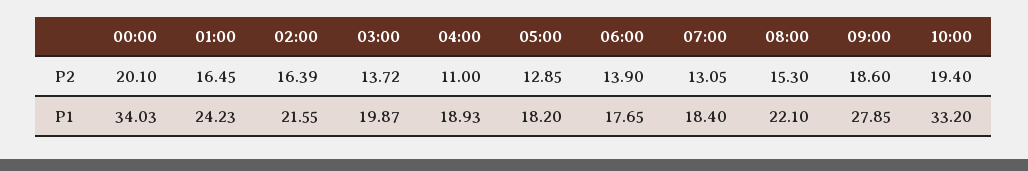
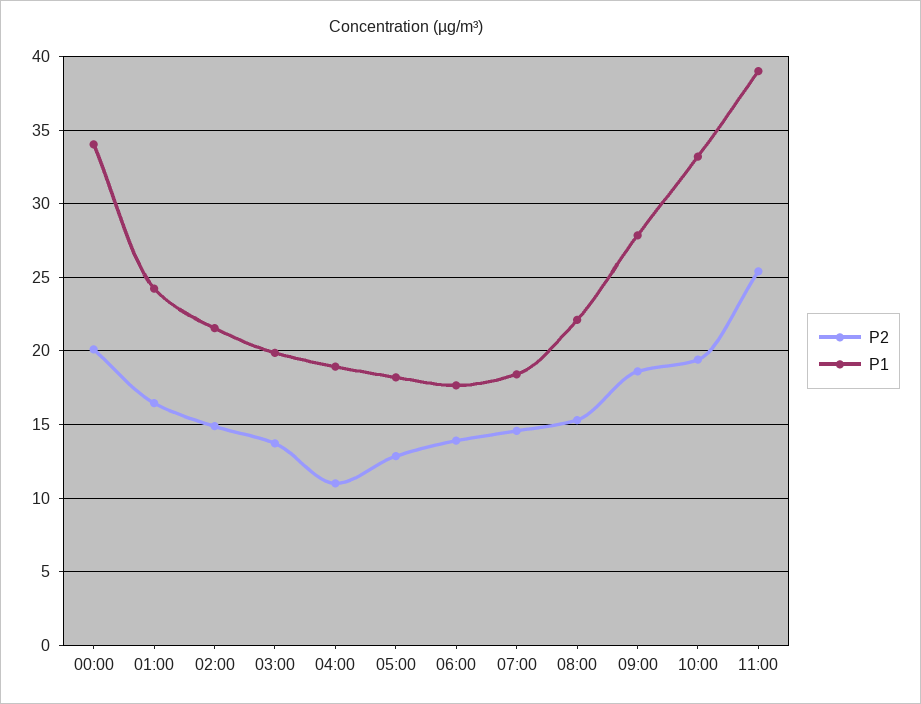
  {
    "P2": {
      "00:00": 20.1,
      "01:00": 16.45,
-     "02:00": 16.39,
+     "02:00": 15,
      "03:00": 13.72,
      "04:00": 11,
      "05:00": 12.85,
      "06:00": 13.9,
-     "07:00": 13.05,
+     "07:00": 14.5,
      "08:00": 15.3,
      "09:00": 18.6,
-     "10:00": 19.4
+     "10:00": 19.4,
+     "11:00": 25.5
    },
    "P1": {
      "00:00": 34.03,
      "01:00": 24.23,
      "02:00": 21.55,
      "03:00": 19.87,
      "04:00": 18.93,
      "05:00": 18.2,
      "06:00": 17.65,
      "07:00": 18.4,
      "08:00": 22.1,
      "09:00": 27.85,
-     "10:00": 33.2
+     "10:00": 33.2,
+     "11:00": 39
    }
  }

